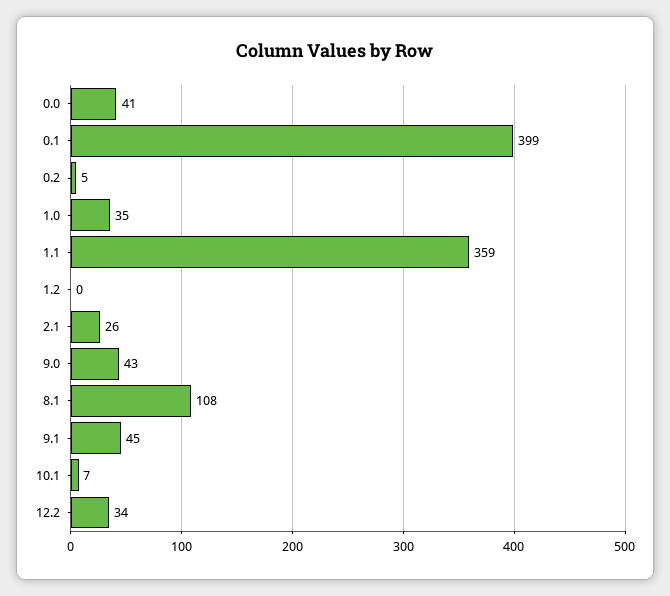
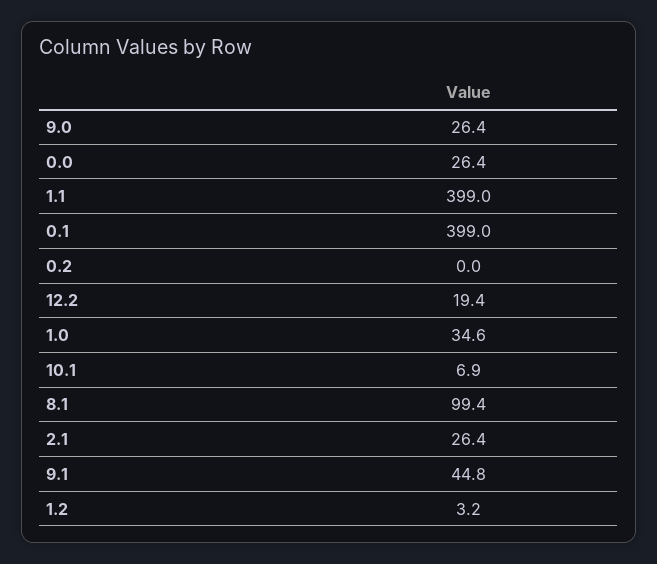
  {
-   "0.0": 41,
+   "0.0": 26.4,
    "0.1": 399,
-   "0.2": 5,
+   "0.2": 0,
    "1.0": 34.6,
-   "1.1": 359,
+   "1.1": 399,
-   "1.2": 0,
+   "1.2": 3.2,
    "2.1": 26.4,
-   "9.0": 43,
+   "9.0": 26.4,
-   "8.1": 108,
+   "8.1": 99.4,
    "9.1": 44.8,
    "10.1": 6.9,
-   "12.2": 34
+   "12.2": 19.4
  }

